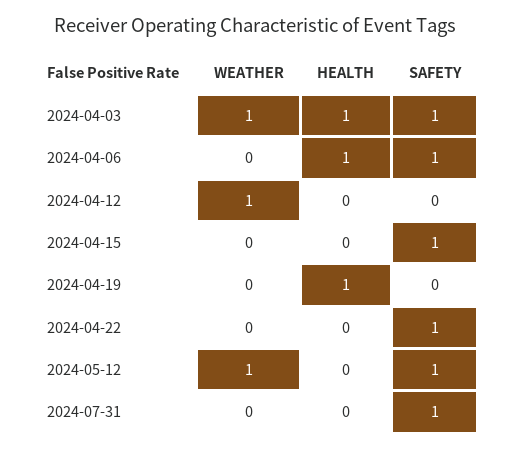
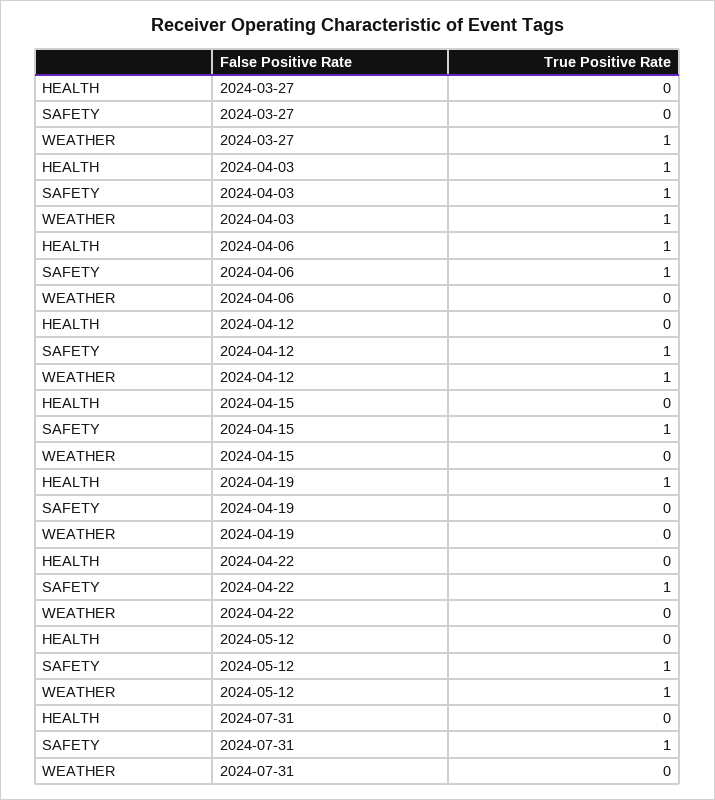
  {
    "WEATHER": {
      "2024-04-03": 1,
      "2024-04-06": 0,
      "2024-04-12": 1,
      "2024-04-15": 0,
      "2024-04-19": 0,
      "2024-04-22": 0,
      "2024-05-12": 1,
-     "2024-07-31": 0
+     "2024-07-31": 0,
+     "2024-03-27": 1
    },
    "HEALTH": {
      "2024-04-03": 1,
      "2024-04-06": 1,
      "2024-04-12": 0,
      "2024-04-15": 0,
      "2024-04-19": 1,
      "2024-04-22": 0,
      "2024-05-12": 0,
-     "2024-07-31": 0
+     "2024-07-31": 0,
+     "2024-03-27": 0
    },
    "SAFETY": {
      "2024-04-03": 1,
      "2024-04-06": 1,
-     "2024-04-12": 0,
+     "2024-04-12": 1,
      "2024-04-15": 1,
      "2024-04-19": 0,
      "2024-04-22": 1,
      "2024-05-12": 1,
-     "2024-07-31": 1
+     "2024-07-31": 1,
+     "2024-03-27": 0
    }
  }

